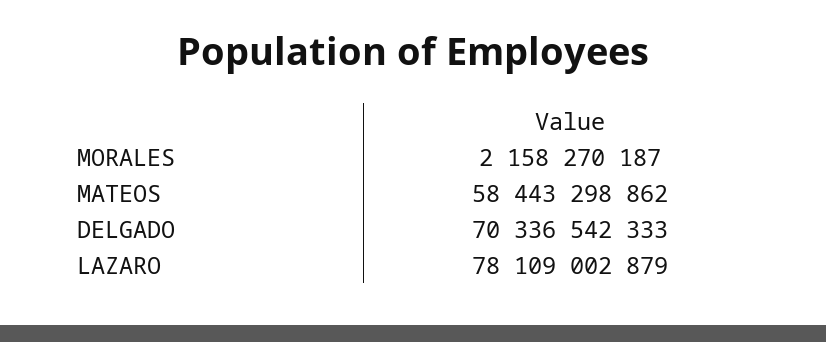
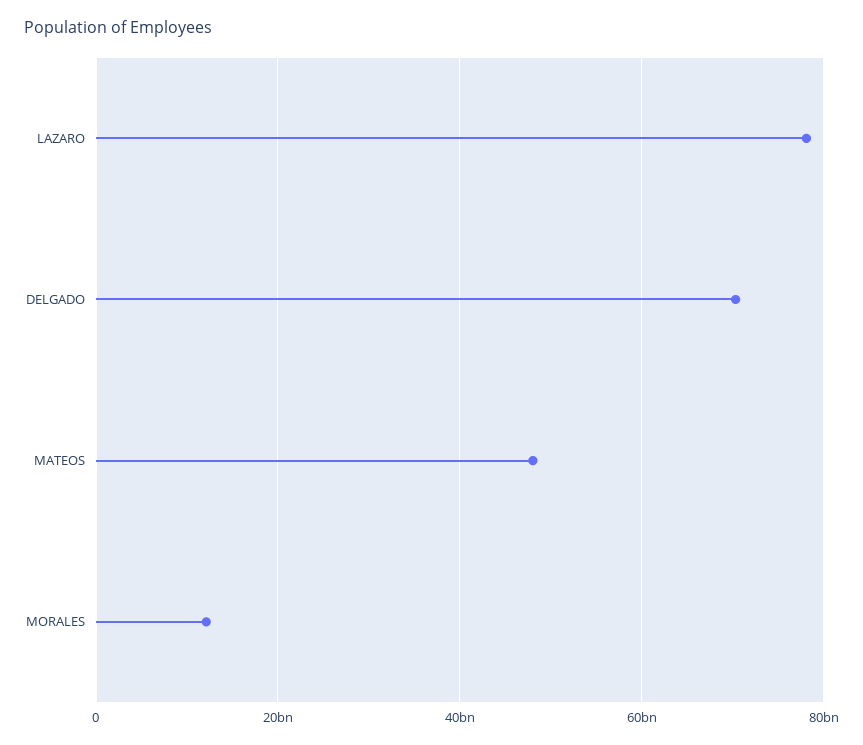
  {
-   "MORALES": 2158270187,
+   "MORALES": 12000000000,
-   "MATEOS": 58443298862,
+   "MATEOS": 48000000000,
    "DELGADO": 70336542333,
    "LAZARO": 78109002879
  }

